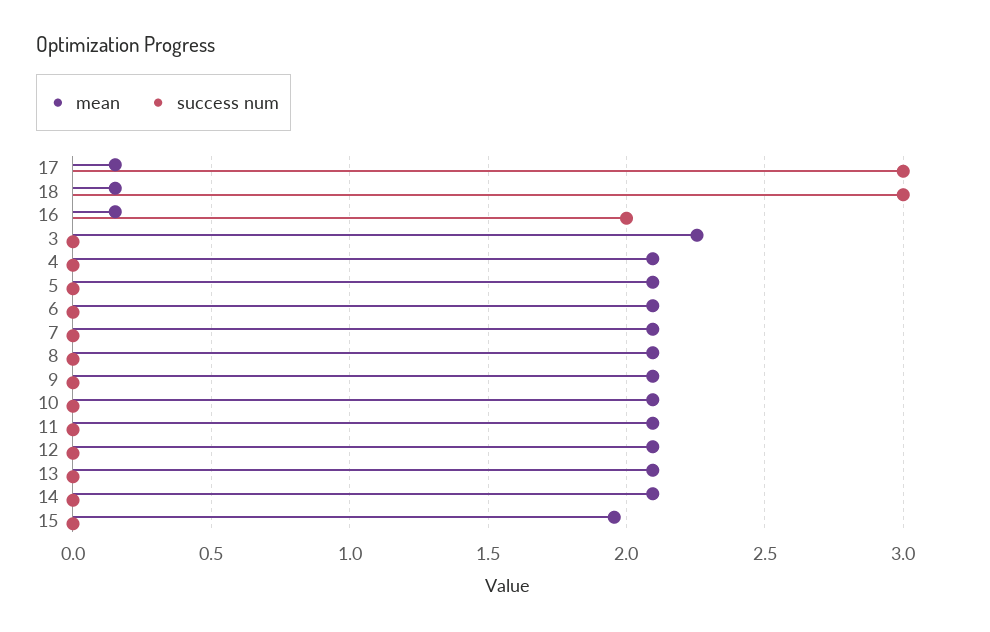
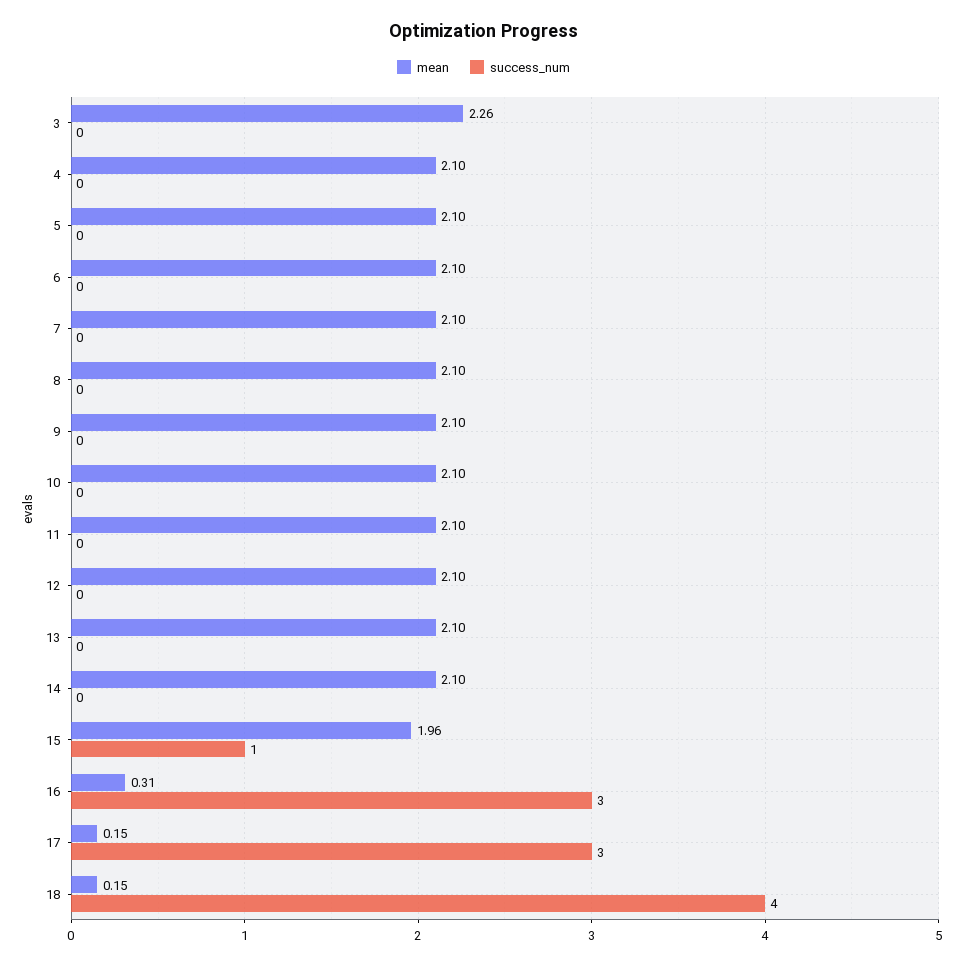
  {
    "mean": {
      "17": 0.15,
      "18": 0.15,
-     "16": 0.15,
+     "16": 0.31,
      "3": 2.26,
      "4": 2.1,
      "5": 2.1,
      "6": 2.1,
      "7": 2.1,
      "8": 2.1,
      "9": 2.1,
      "10": 2.1,
      "11": 2.1,
      "12": 2.1,
      "13": 2.1,
      "14": 2.1,
      "15": 1.96
    },
    "success num": {
      "17": 3,
-     "18": 3,
+     "18": 4,
-     "16": 2,
+     "16": 3,
      "3": 0,
      "4": 0,
      "5": 0,
      "6": 0,
      "7": 0,
      "8": 0,
      "9": 0,
      "10": 0,
      "11": 0,
      "12": 0,
      "13": 0,
      "14": 0,
-     "15": 0
+     "15": 1
    }
  }

